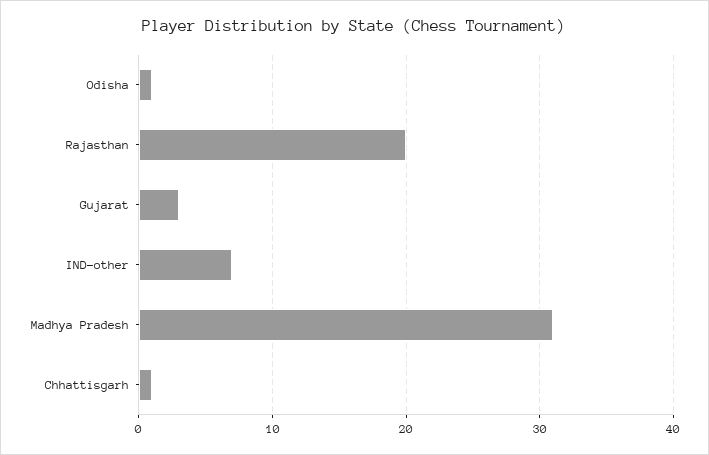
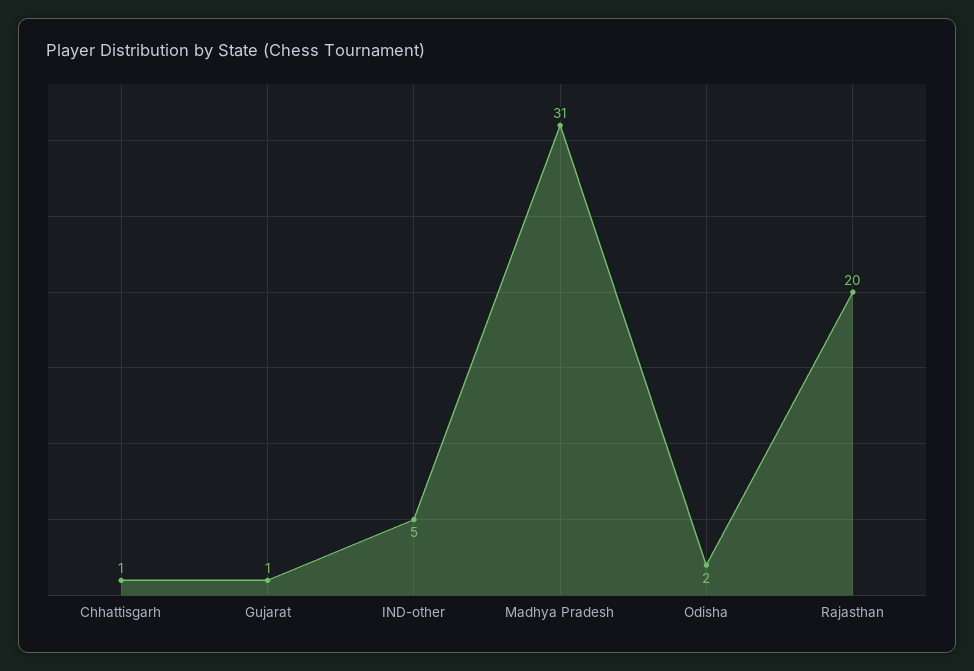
  {
-   "Odisha": 1,
+   "Odisha": 2,
    "Rajasthan": 20,
-   "Gujarat": 3,
+   "Gujarat": 1,
-   "IND-other": 7,
+   "IND-other": 5,
    "Madhya Pradesh": 31,
    "Chhattisgarh": 1
  }

